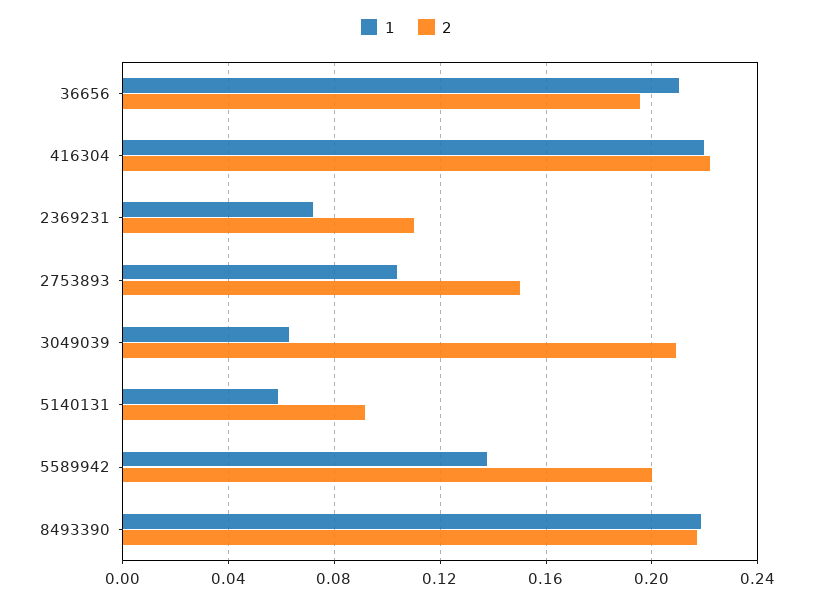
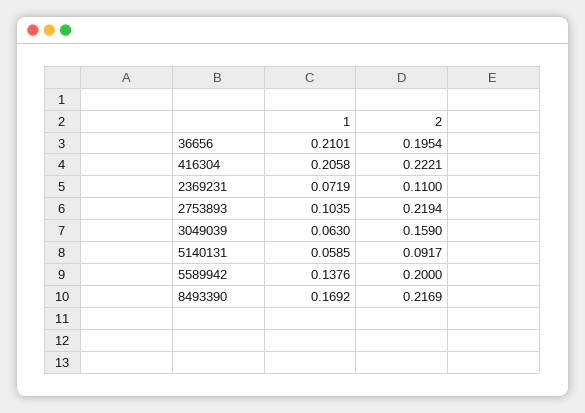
  {
    "1": {
      "36656": 0.2101,
-     "416304": 0.22,
+     "416304": 0.2058,
      "2369231": 0.0719,
      "2753893": 0.1035,
      "3049039": 0.063,
      "5140131": 0.0585,
      "5589942": 0.1376,
-     "8493390": 0.22
+     "8493390": 0.1692
    },
    "2": {
      "36656": 0.1954,
      "416304": 0.2221,
      "2369231": 0.11,
-     "2753893": 0.15,
+     "2753893": 0.2194,
-     "3049039": 0.21,
+     "3049039": 0.159,
      "5140131": 0.0917,
      "5589942": 0.2,
      "8493390": 0.2169
    }
  }

